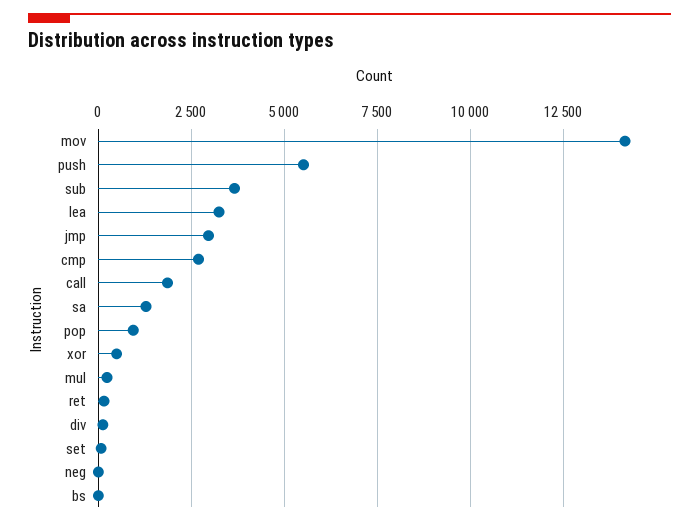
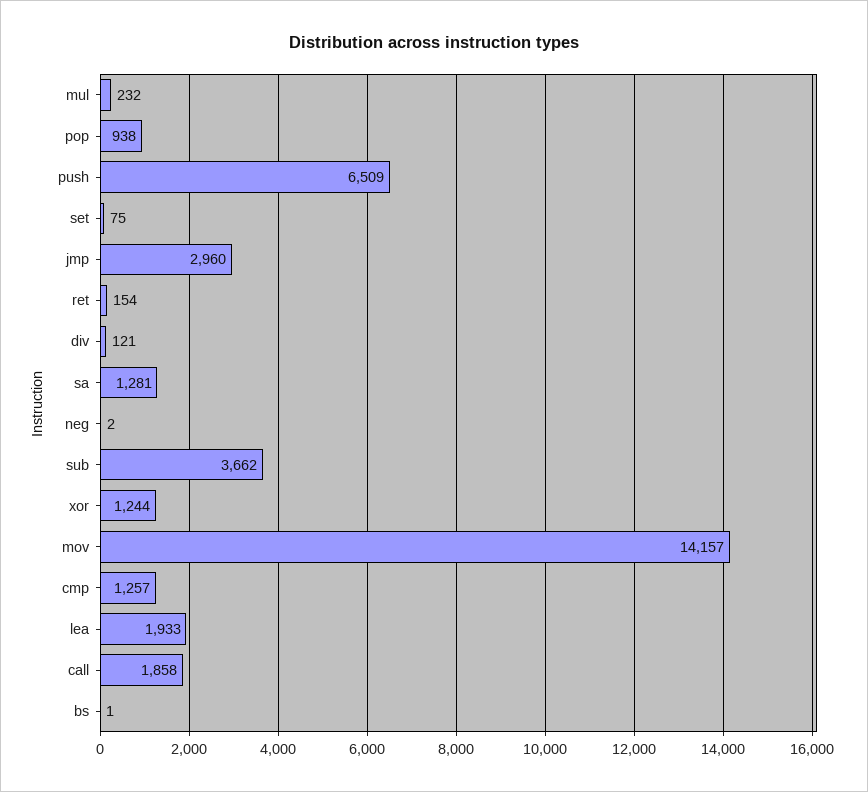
  {
    "mov": 14157,
-   "push": 5500,
+   "push": 6509,
    "sub": 3662,
-   "lea": 3250,
+   "lea": 1933,
    "jmp": 2960,
-   "cmp": 2750,
+   "cmp": 1257,
    "call": 1858,
    "sa": 1281,
    "pop": 938,
-   "xor": 500,
+   "xor": 1244,
    "mul": 232,
    "ret": 154,
    "div": 121,
    "set": 75,
    "neg": 2,
    "bs": 1
  }

